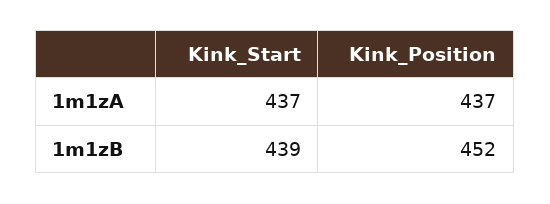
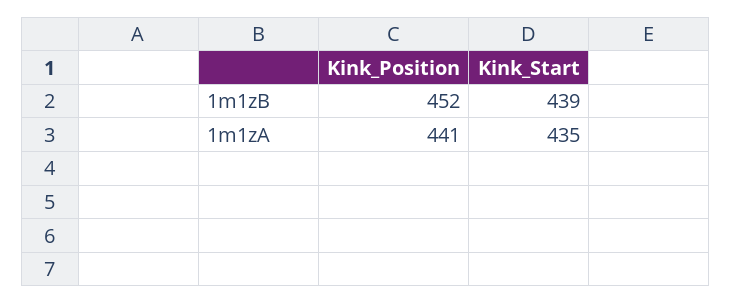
  {
    "Kink_Start": {
-     "1m1zA": 437,
+     "1m1zA": 435,
      "1m1zB": 439
    },
    "Kink_Position": {
-     "1m1zA": 437,
+     "1m1zA": 441,
      "1m1zB": 452
    }
  }

